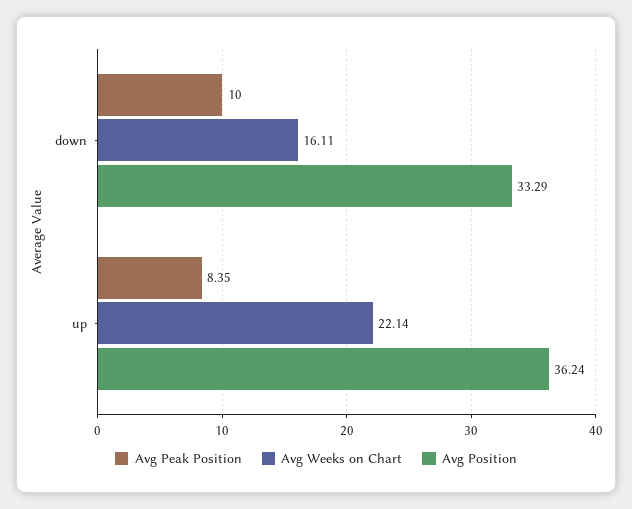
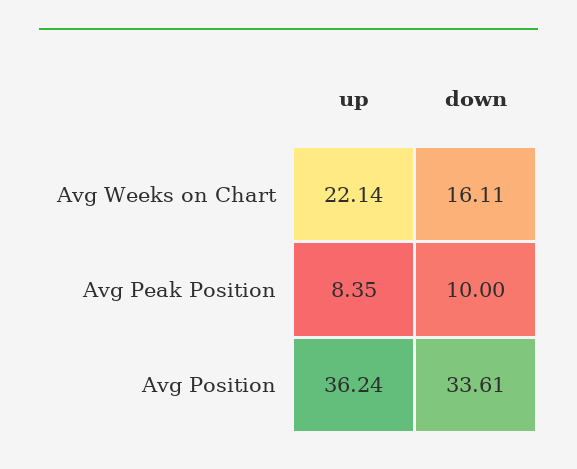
  {
    "Avg Peak Position": {
      "down": 10,
      "up": 8.35
    },
    "Avg Weeks on Chart": {
      "down": 16.11,
      "up": 22.14
    },
    "Avg Position": {
-     "down": 33.29,
+     "down": 33.61,
      "up": 36.24
    }
  }

